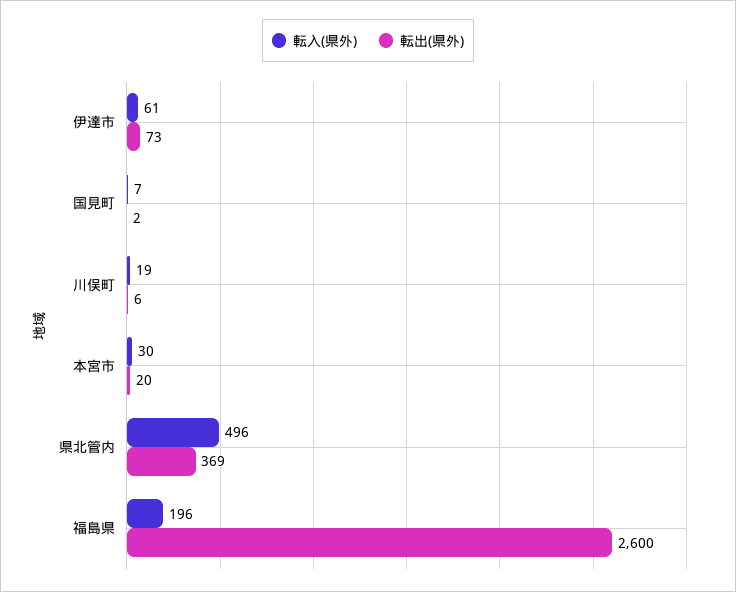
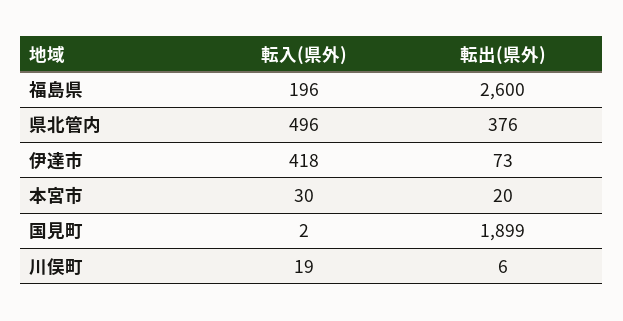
  {
    "転入(県外)": {
-     "伊達市": 61,
+     "伊達市": 418,
-     "国見町": 7,
+     "国見町": 2,
      "川俣町": 19,
      "本宮市": 30,
      "県北管内": 496,
      "福島県": 196
    },
    "転出(県外)": {
      "伊達市": 73,
-     "国見町": 2,
+     "国見町": 1899,
      "川俣町": 6,
      "本宮市": 20,
-     "県北管内": 369,
+     "県北管内": 376,
      "福島県": 2600
    }
  }

